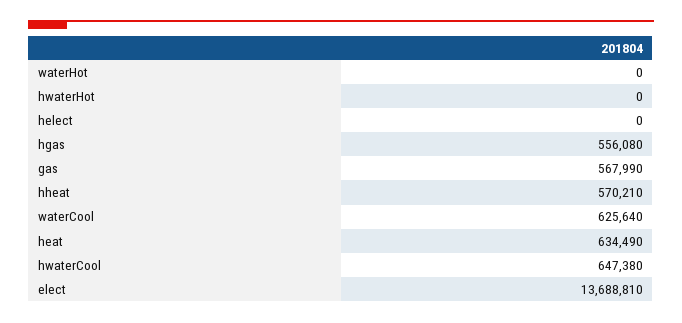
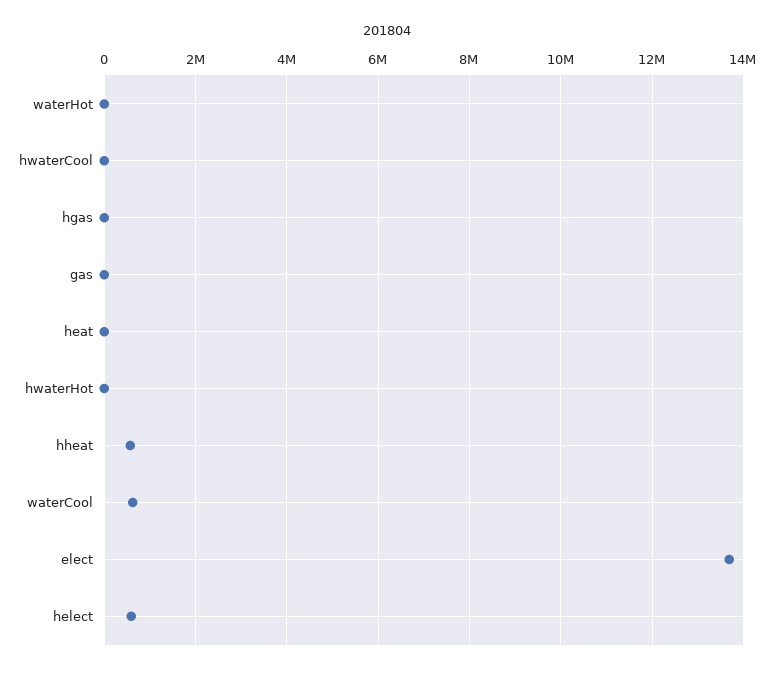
  {
    "waterHot": 0,
    "hwaterHot": 0,
-   "helect": 0,
+   "helect": 600000,
-   "hgas": 556080,
+   "hgas": 0,
-   "gas": 567990,
+   "gas": 0,
    "hheat": 570210,
    "waterCool": 625640,
-   "heat": 634490,
+   "heat": 0,
-   "hwaterCool": 647380,
+   "hwaterCool": 0,
    "elect": 13688810
  }

